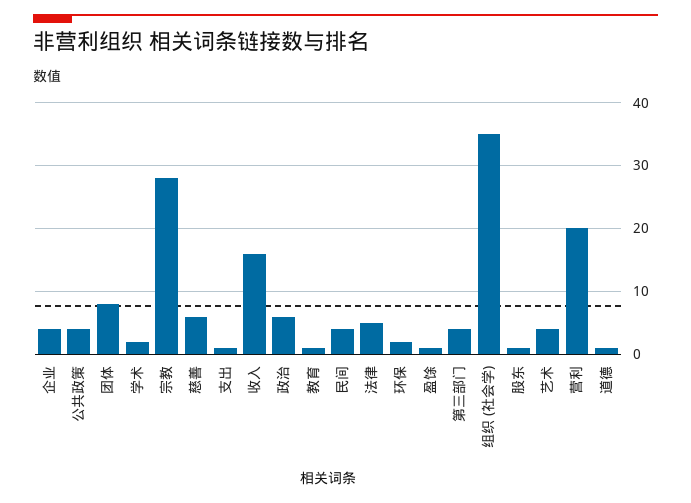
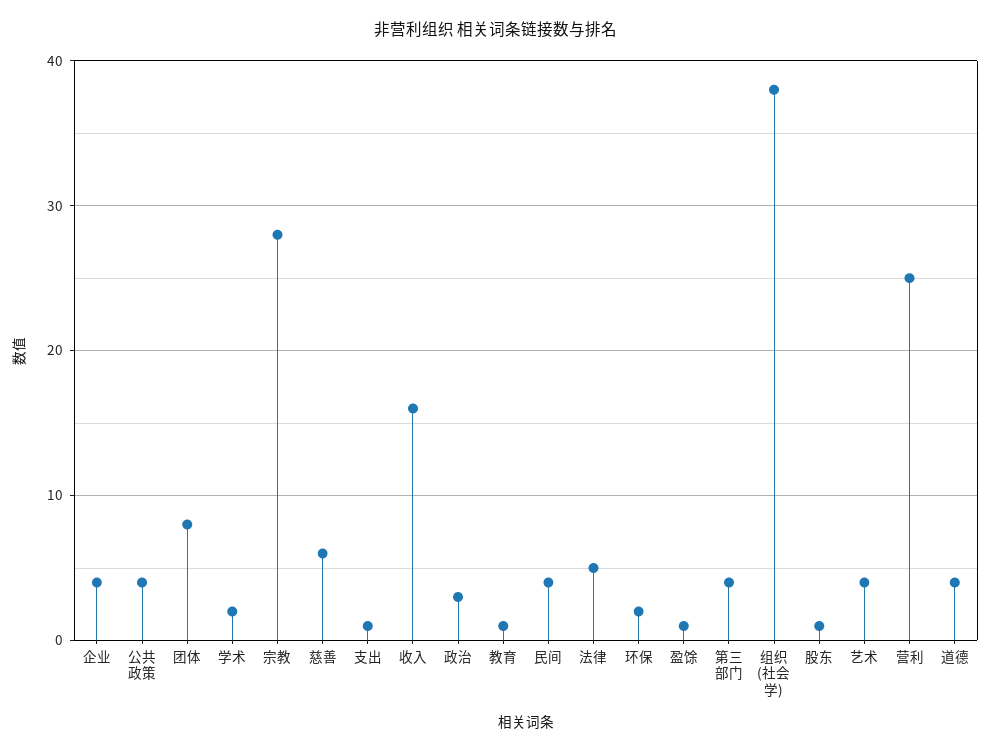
  {
    "企业": 4,
    "公共政策": 4,
    "团体": 8,
    "学术": 2,
    "宗教": 28,
    "慈善": 6,
    "支出": 1,
    "收入": 16,
-   "政治": 6,
+   "政治": 3,
    "教育": 1,
    "民间": 4,
    "法律": 5,
    "环保": 2,
    "盈馀": 1,
    "第三部门": 4,
-   "组织 (社会学)": 35,
+   "组织 (社会学)": 38,
    "股东": 1,
    "艺术": 4,
-   "营利": 20,
+   "营利": 25,
-   "道德": 1
+   "道德": 4
  }

